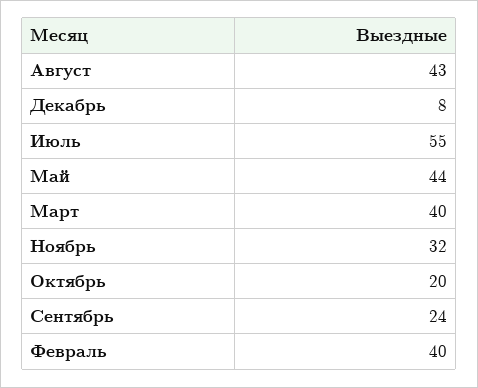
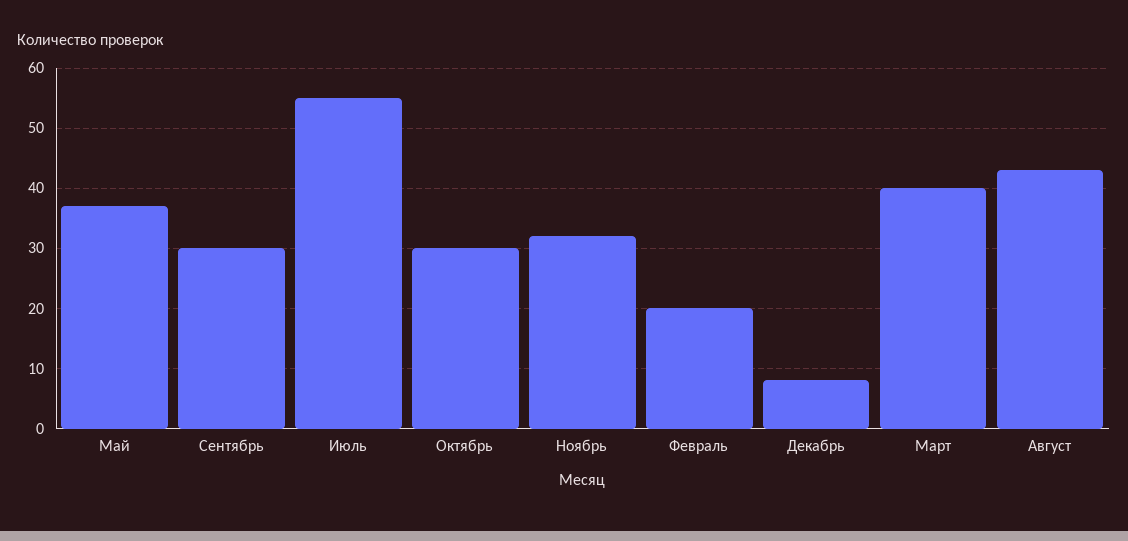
  {
    "Август": 43,
    "Декабрь": 8,
    "Июль": 55,
-   "Май": 44,
+   "Май": 37,
    "Март": 40,
    "Ноябрь": 32,
-   "Октябрь": 20,
+   "Октябрь": 30,
-   "Сентябрь": 24,
+   "Сентябрь": 30,
-   "Февраль": 40
+   "Февраль": 20
  }

